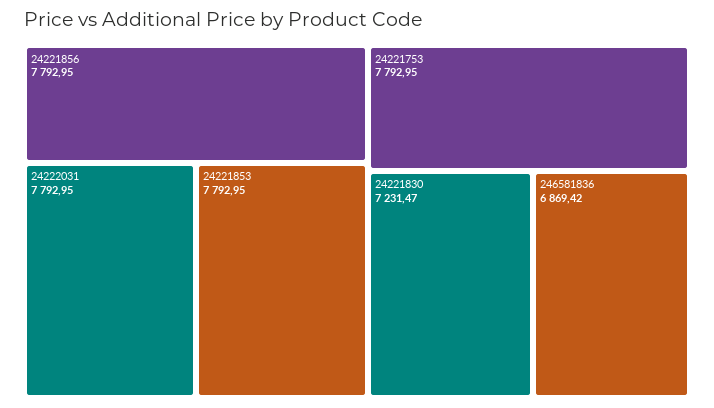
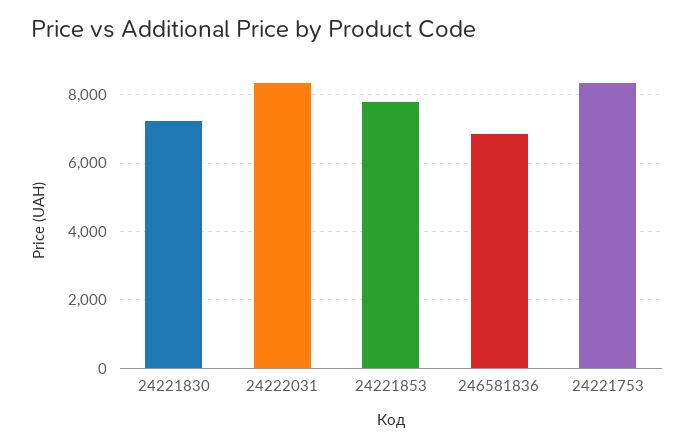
  {
-   "24221856": 7792.95,
-   "24222031": 7792.95,
+   "24222031": 8400,
    "24221853": 7792.95,
-   "24221753": 7792.95,
+   "24221753": 8400,
    "24221830": 7231.47,
    "246581836": 6869.42
  }

